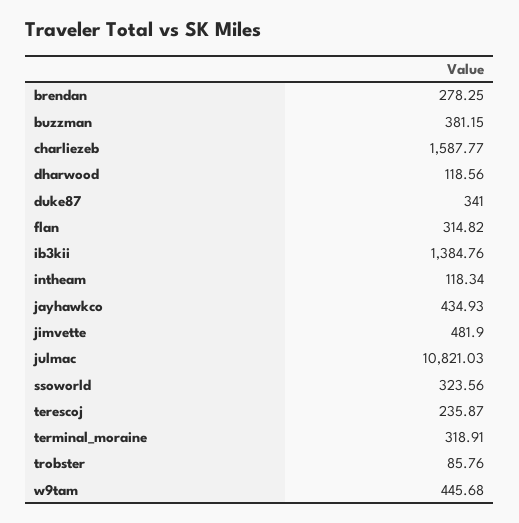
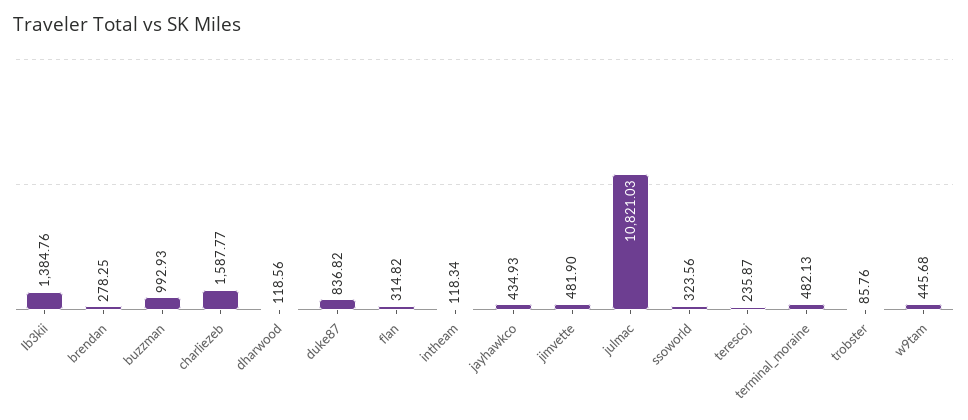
  {
    "brendan": 278.25,
-   "buzzman": 381.15,
+   "buzzman": 992.93,
    "charliezeb": 1587.77,
    "dharwood": 118.56,
-   "duke87": 341,
+   "duke87": 836.82,
    "flan": 314.82,
    "ib3kii": 1384.76,
    "intheam": 118.34,
    "jayhawkco": 434.93,
    "jimvette": 481.9,
    "julmac": 10821.03,
    "ssoworld": 323.56,
    "terescoj": 235.87,
-   "terminal_moraine": 318.91,
+   "terminal_moraine": 482.13,
    "trobster": 85.76,
    "w9tam": 445.68
  }

